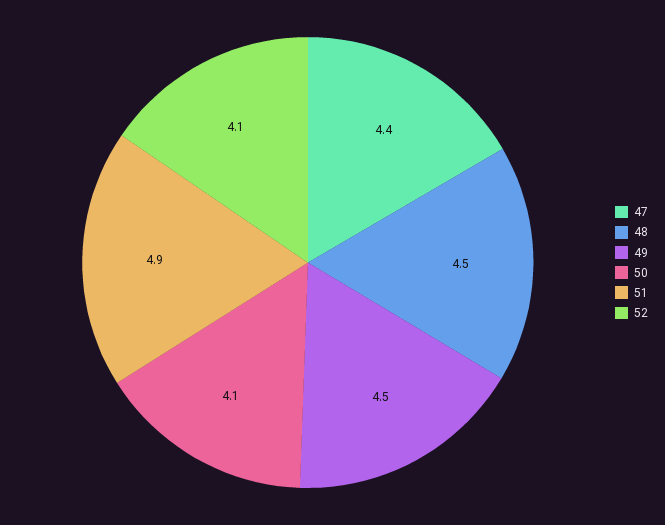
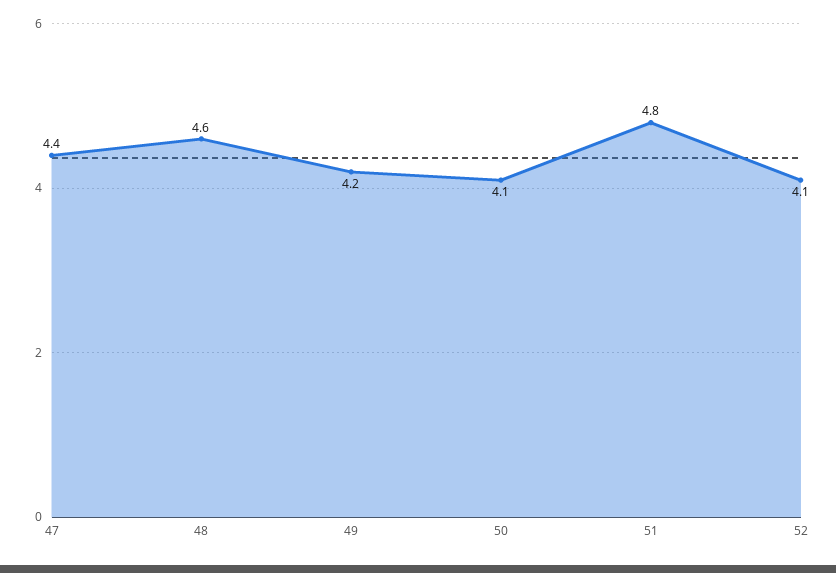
  {
    "47": 4.4,
-   "48": 4.5,
+   "48": 4.6,
-   "49": 4.5,
+   "49": 4.2,
    "50": 4.1,
-   "51": 4.9,
+   "51": 4.8,
    "52": 4.1
  }

